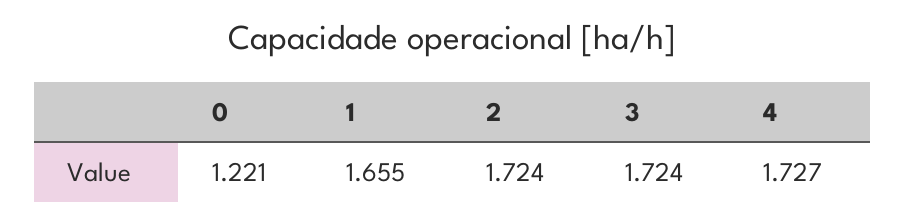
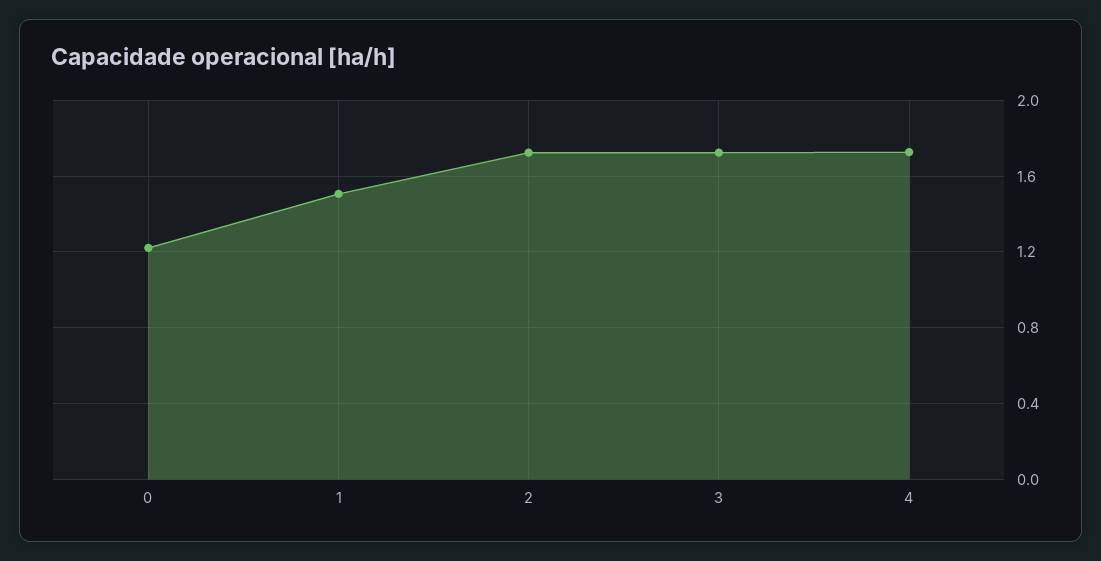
  {
    "0": 1.221,
-   "1": 1.655,
+   "1": 1.5,
    "2": 1.724,
    "3": 1.724,
    "4": 1.727
  }

